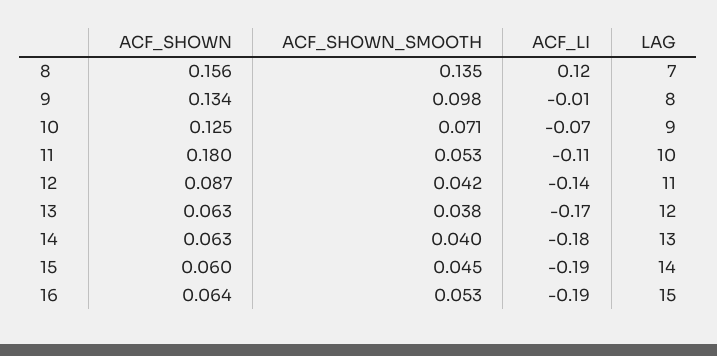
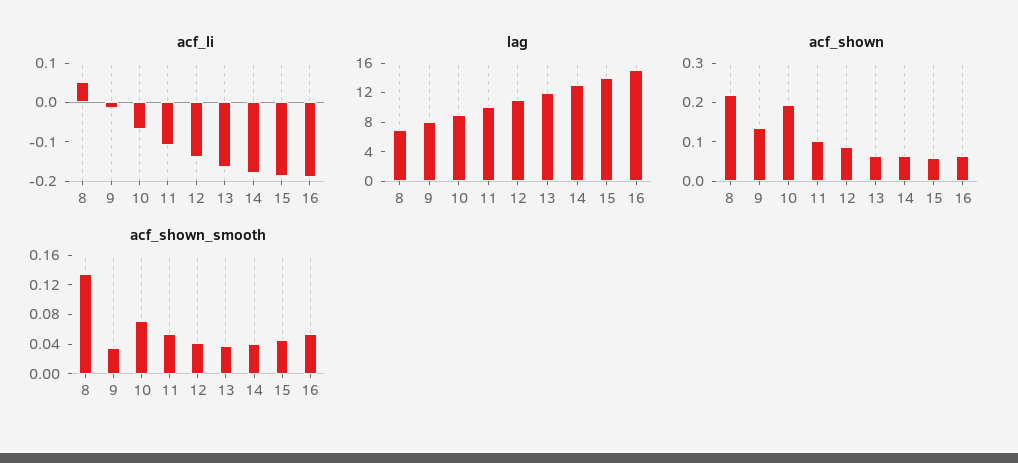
  {
    "ACF_SHOWN": {
-     "8": 0.156,
+     "8": 0.225,
      "9": 0.134,
-     "10": 0.125,
+     "10": 0.2,
-     "11": 0.18,
+     "11": 0.1,
      "12": 0.087,
      "13": 0.063,
      "14": 0.063,
      "15": 0.06,
      "16": 0.064
    },
    "ACF_SHOWN_SMOOTH": {
      "8": 0.135,
-     "9": 0.098,
+     "9": 0.04,
      "10": 0.071,
      "11": 0.053,
      "12": 0.042,
      "13": 0.038,
      "14": 0.04,
      "15": 0.045,
      "16": 0.053
    },
    "ACF_LI": {
-     "8": 0.12,
+     "8": 0.05,
      "9": -0.01,
      "10": -0.07,
      "11": -0.11,
      "12": -0.14,
      "13": -0.17,
      "14": -0.18,
      "15": -0.19,
      "16": -0.19
    },
    "LAG": {
      "8": 7,
      "9": 8,
      "10": 9,
      "11": 10,
      "12": 11,
      "13": 12,
      "14": 13,
      "15": 14,
      "16": 15
    }
  }

